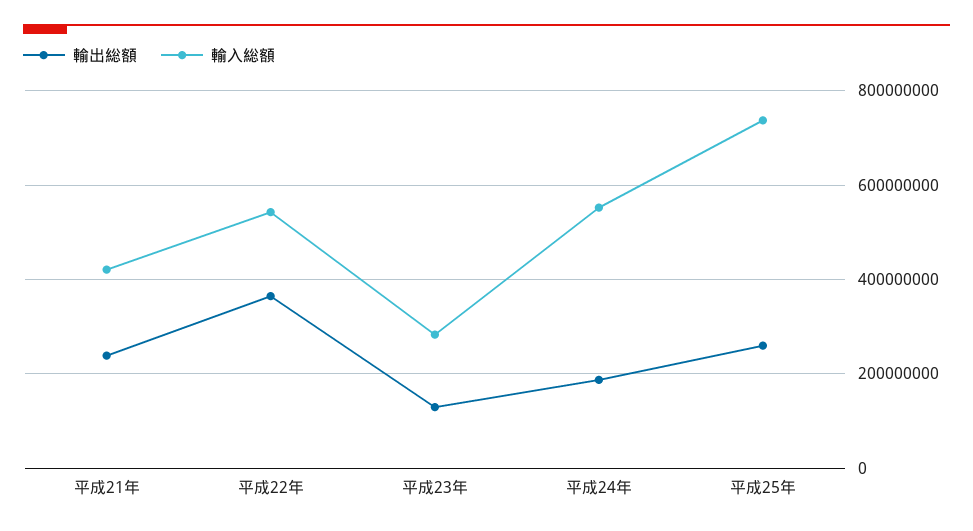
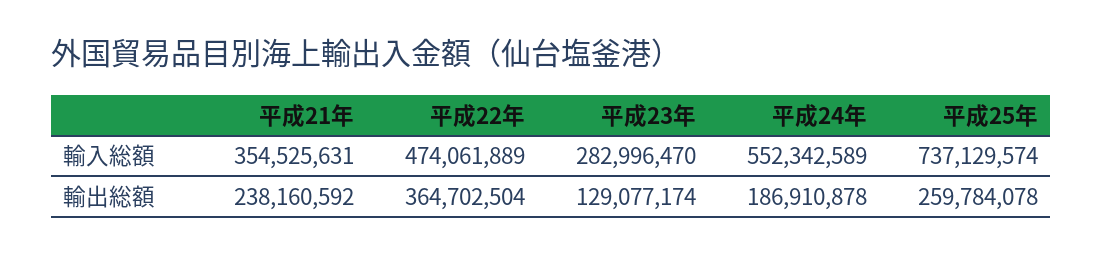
  {
    "輸出総額": {
      "平成21年": 238160592,
      "平成22年": 364702504,
      "平成23年": 129077174,
      "平成24年": 186910878,
      "平成25年": 259784078
    },
    "輸入総額": {
-     "平成21年": 420000000,
+     "平成21年": 354525631,
-     "平成22年": 540000000,
+     "平成22年": 474061889,
      "平成23年": 282996470,
      "平成24年": 552342589,
      "平成25年": 737129574
    }
  }

